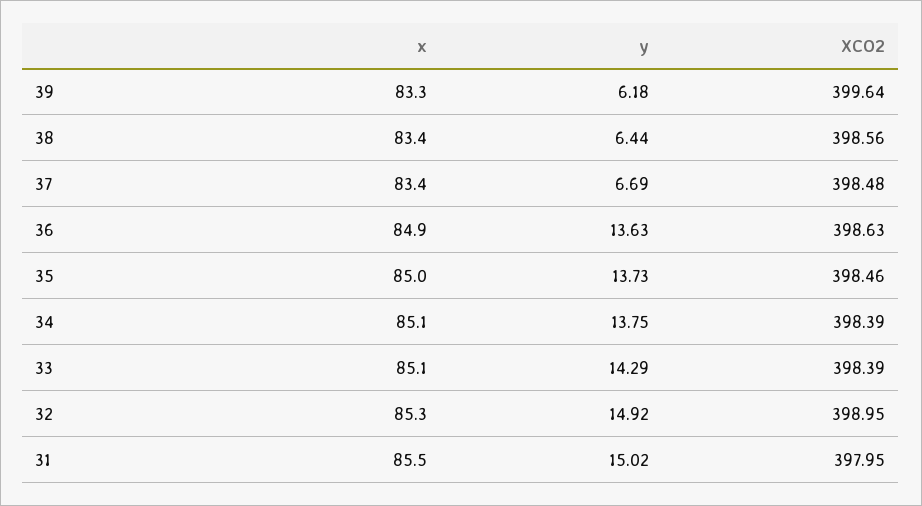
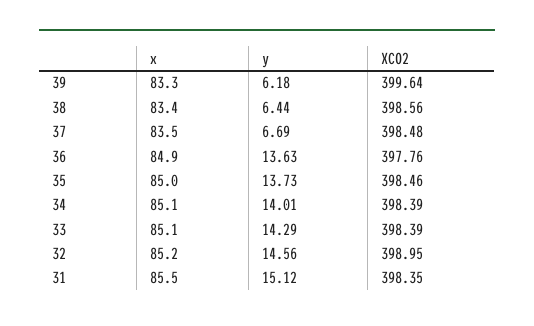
  {
    "x": {
      "39": 83.3,
      "38": 83.4,
-     "37": 83.4,
+     "37": 83.5,
      "36": 84.9,
      "35": 85,
      "34": 85.1,
      "33": 85.1,
-     "32": 85.3,
+     "32": 85.2,
      "31": 85.5
    },
    "y": {
      "39": 6.18,
      "38": 6.44,
      "37": 6.69,
      "36": 13.63,
      "35": 13.73,
-     "34": 13.75,
+     "34": 14.01,
      "33": 14.29,
-     "32": 14.92,
+     "32": 14.56,
-     "31": 15.02
+     "31": 15.12
    },
    "XCO2": {
      "39": 399.64,
      "38": 398.56,
      "37": 398.48,
-     "36": 398.63,
+     "36": 397.76,
      "35": 398.46,
      "34": 398.39,
      "33": 398.39,
      "32": 398.95,
-     "31": 397.95
+     "31": 398.35
    }
  }

